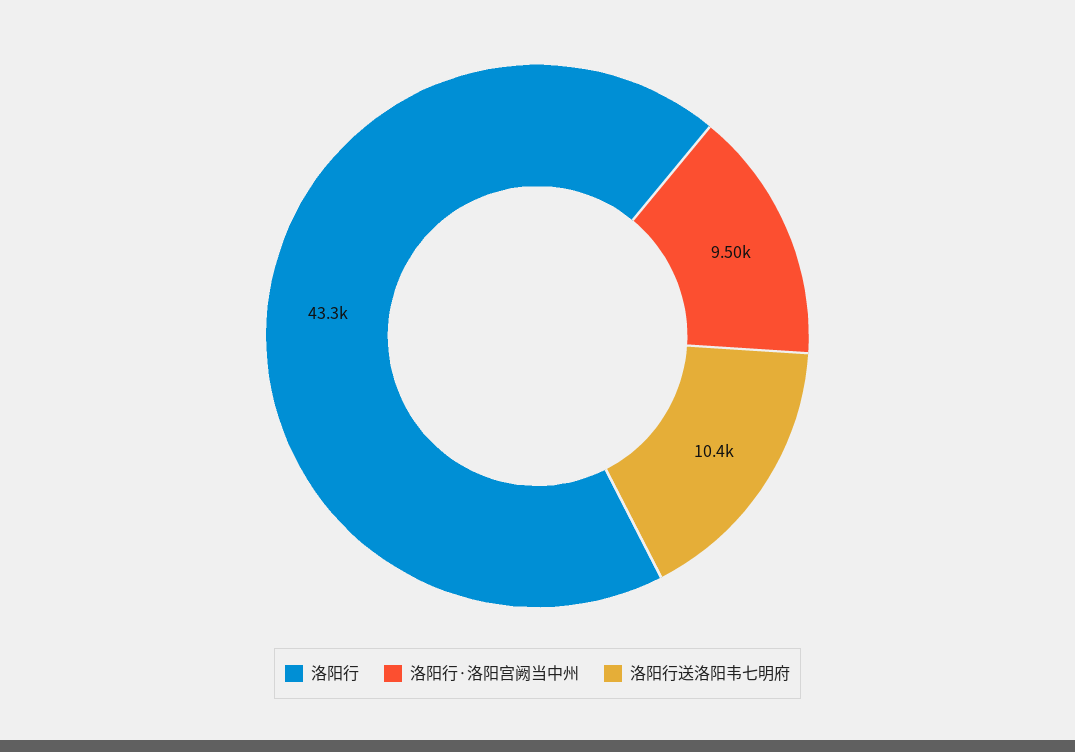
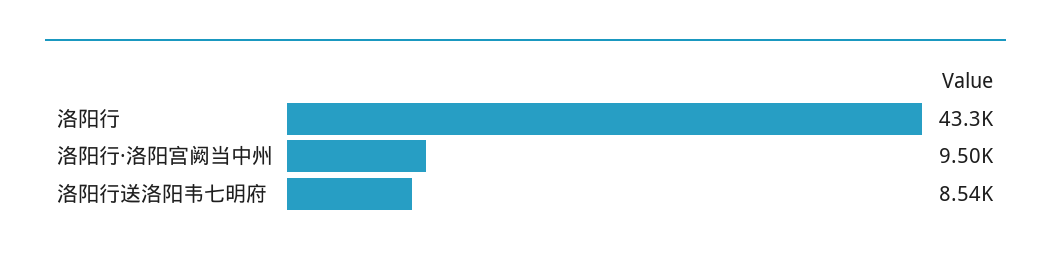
  {
    "洛阳行": 43300,
    "洛阳行·洛阳宫阙当中州": 9500,
-   "洛阳行送洛阳韦七明府": 10400
+   "洛阳行送洛阳韦七明府": 8540
  }

